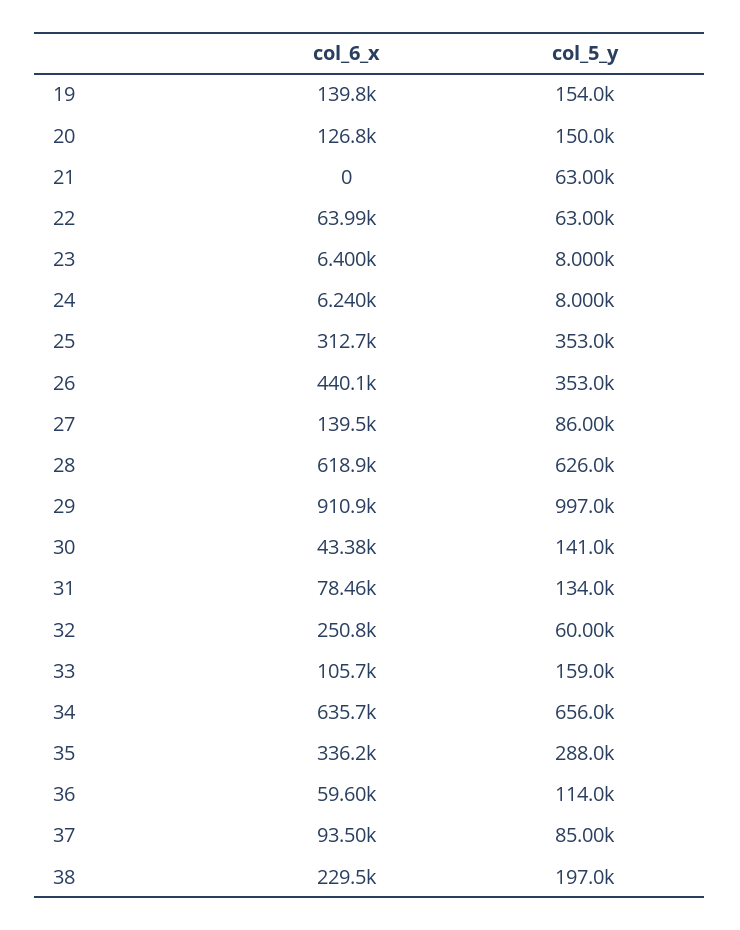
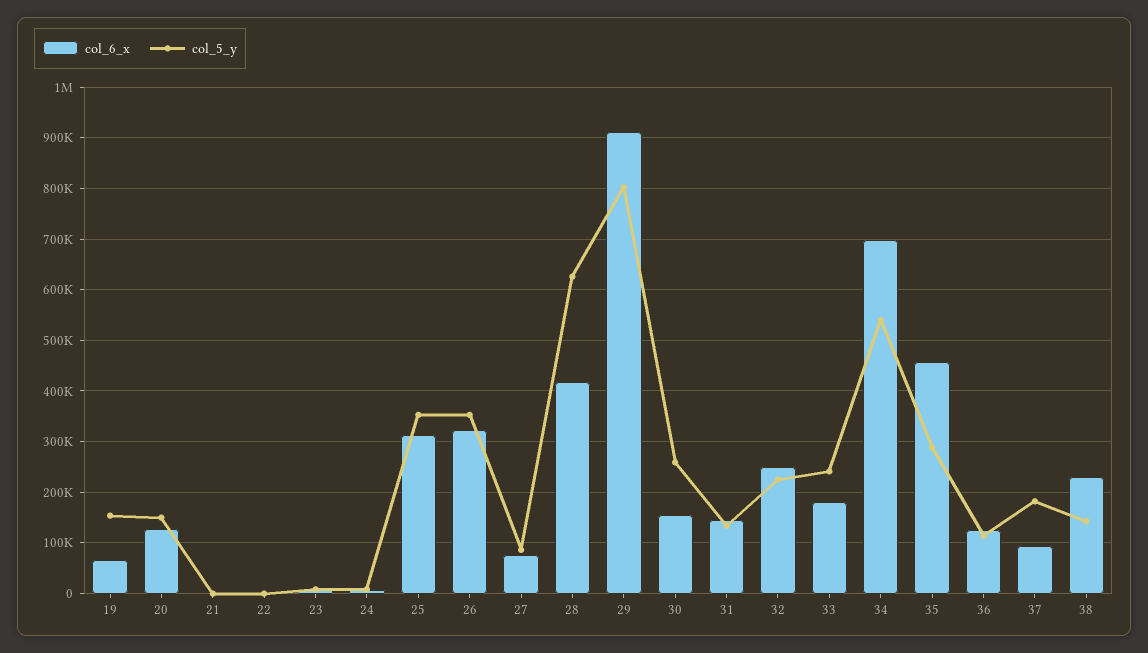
  {
    "col_6_x": {
-     "19": 139800,
+     "19": 60000,
      "20": 126800,
      "21": 0,
-     "22": 63990,
+     "22": 0,
      "23": 6400,
      "24": 6240,
      "25": 312700,
-     "26": 440100,
+     "26": 320000,
-     "27": 139500,
+     "27": 80000,
-     "28": 618900,
+     "28": 420000,
      "29": 910900,
-     "30": 43380,
+     "30": 160000,
-     "31": 78460,
+     "31": 140000,
      "32": 250800,
-     "33": 105700,
+     "33": 180000,
-     "34": 635700,
+     "34": 700000,
-     "35": 336200,
+     "35": 460000,
-     "36": 59600,
+     "36": 120000,
      "37": 93500,
      "38": 229500
    },
    "col_5_y": {
      "19": 154000,
      "20": 150000,
-     "21": 63000,
+     "21": 0,
-     "22": 63000,
+     "22": 0,
      "23": 8000,
      "24": 8000,
      "25": 353000,
      "26": 353000,
      "27": 86000,
      "28": 626000,
-     "29": 997000,
+     "29": 800000,
-     "30": 141000,
+     "30": 260000,
      "31": 134000,
-     "32": 60000,
+     "32": 220000,
-     "33": 159000,
+     "33": 240000,
-     "34": 656000,
+     "34": 540000,
      "35": 288000,
      "36": 114000,
-     "37": 85000,
+     "37": 180000,
-     "38": 197000
+     "38": 140000
    }
  }

